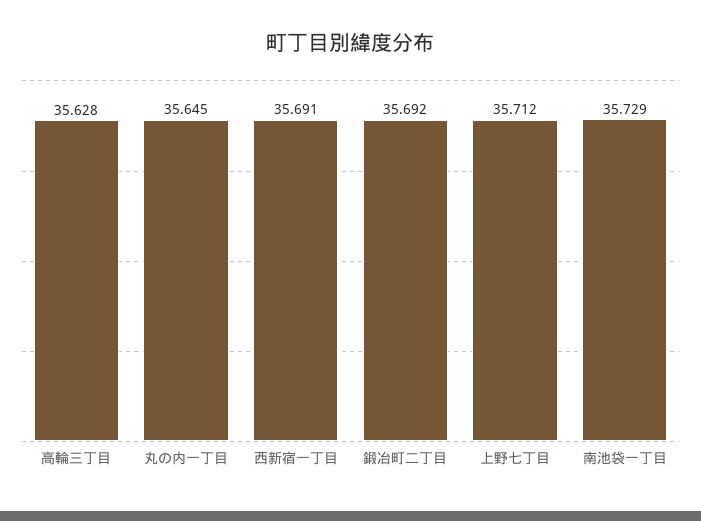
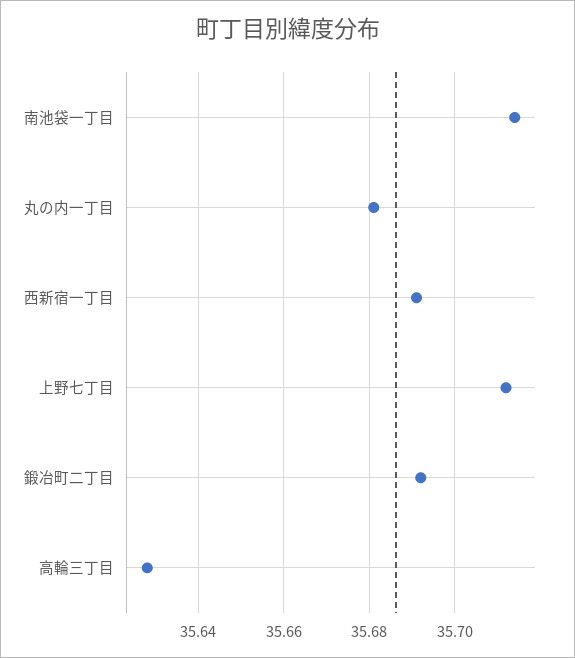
  {
    "高輪三丁目": 35.628,
-   "丸の内一丁目": 35.645,
+   "丸の内一丁目": 35.68,
    "西新宿一丁目": 35.691,
    "鍛冶町二丁目": 35.692,
    "上野七丁目": 35.712,
-   "南池袋一丁目": 35.729
+   "南池袋一丁目": 35.715
  }

